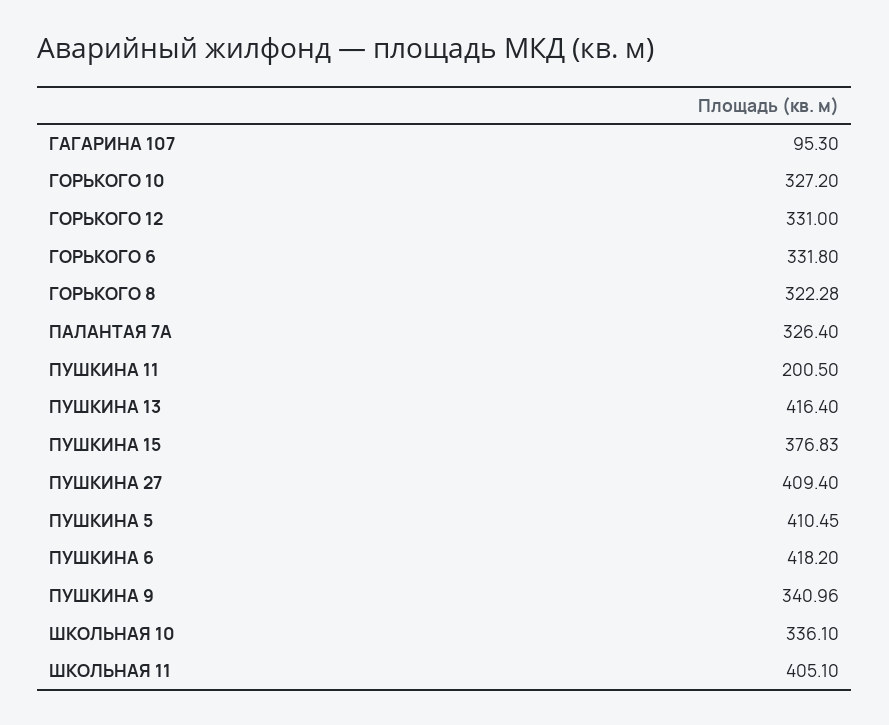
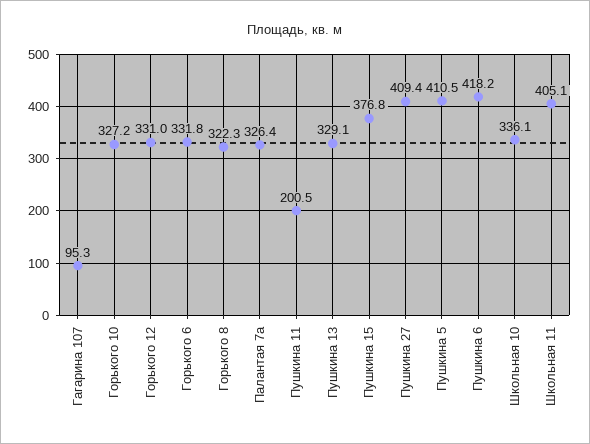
  {
    "ГАГАРИНА 107": 95.3,
    "ГОРЬКОГО 10": 327.2,
    "ГОРЬКОГО 12": 331,
    "ГОРЬКОГО 6": 331.8,
    "ГОРЬКОГО 8": 322.28,
    "ПАЛАНТАЯ 7А": 326.4,
    "ПУШКИНА 11": 200.5,
-   "ПУШКИНА 13": 416.4,
+   "ПУШКИНА 13": 329.1,
    "ПУШКИНА 15": 376.83,
    "ПУШКИНА 27": 409.4,
    "ПУШКИНА 5": 410.45,
    "ПУШКИНА 6": 418.2,
-   "ПУШКИНА 9": 340.96,
    "ШКОЛЬНАЯ 10": 336.1,
    "ШКОЛЬНАЯ 11": 405.1
  }

